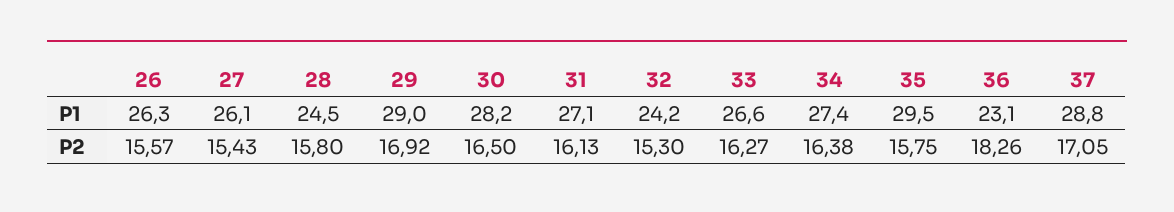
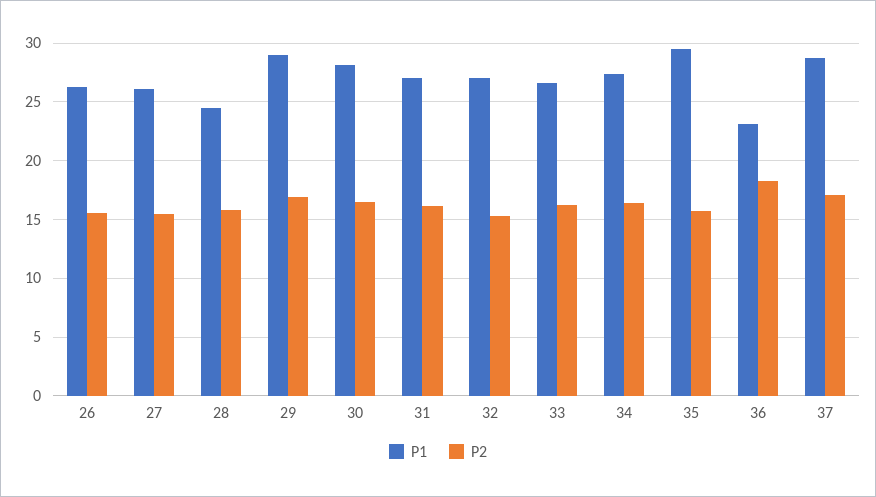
  {
    "P1": {
      "26": 26.3,
      "27": 26.1,
      "28": 24.5,
      "29": 29,
      "30": 28.2,
      "31": 27.1,
-     "32": 24.2,
+     "32": 27,
      "33": 26.6,
      "34": 27.4,
      "35": 29.5,
      "36": 23.1,
      "37": 28.8
    },
    "P2": {
      "26": 15.57,
      "27": 15.43,
      "28": 15.8,
      "29": 16.92,
      "30": 16.5,
      "31": 16.13,
      "32": 15.3,
      "33": 16.27,
      "34": 16.38,
      "35": 15.75,
      "36": 18.26,
      "37": 17.05
    }
  }

